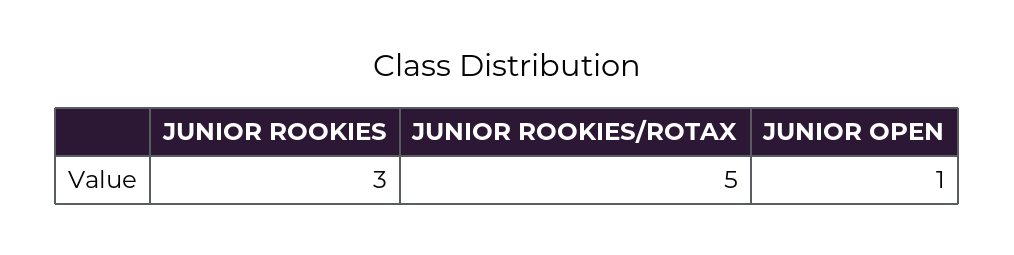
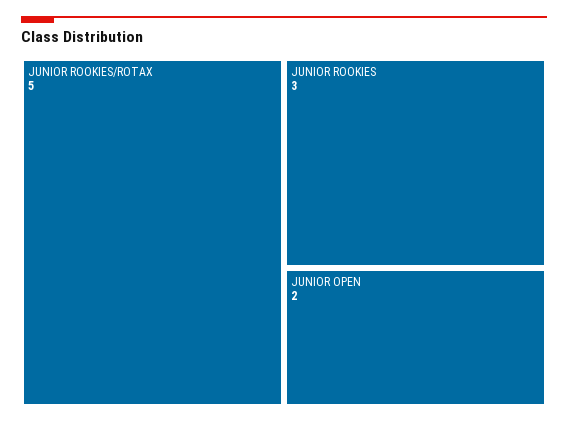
  {
    "JUNIOR ROOKIES": 3,
    "JUNIOR ROOKIES/ROTAX": 5,
-   "JUNIOR OPEN": 1
+   "JUNIOR OPEN": 2
  }

